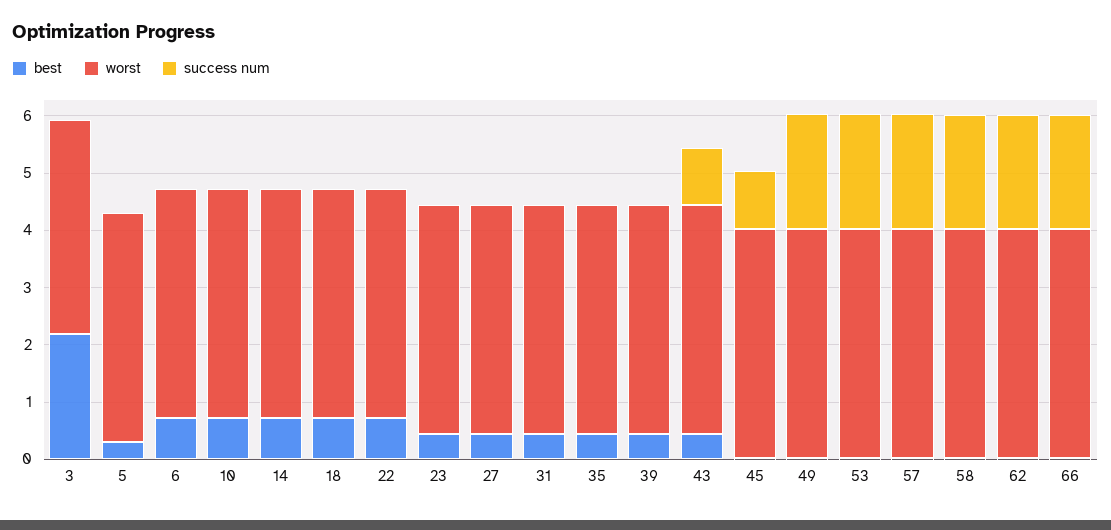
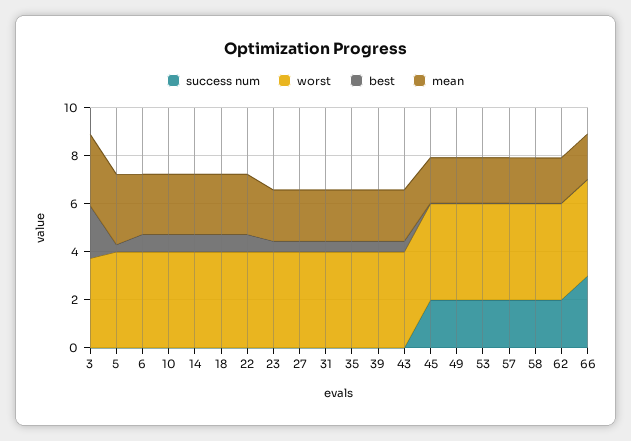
  {
    "best": {
      "3": 2.2,
      "5": 0.2,
      "6": 0.8,
      "10": 0.8,
      "14": 0.8,
      "18": 0.8,
      "22": 0.8,
      "23": 0.4,
      "27": 0.4,
      "31": 0.4,
      "35": 0.4,
      "39": 0.4,
      "43": 0.4,
      "45": 0,
      "49": 0,
      "53": 0,
      "57": 0,
      "58": 0,
      "62": 0,
      "66": 0
    },
    "worst": {
      "3": 3.8,
      "5": 4,
      "6": 4,
      "10": 4,
      "14": 4,
      "18": 4,
      "22": 4,
      "23": 4,
      "27": 4,
      "31": 4,
      "35": 4,
      "39": 4,
      "43": 4,
      "45": 4,
      "49": 4,
      "53": 4,
      "57": 4,
      "58": 4,
      "62": 4,
      "66": 4
    },
    "success num": {
      "3": 0,
      "5": 0,
      "6": 0,
      "10": 0,
      "14": 0,
      "18": 0,
      "22": 0,
      "23": 0,
      "27": 0,
      "31": 0,
      "35": 0,
      "39": 0,
-     "43": 1,
+     "43": 0,
-     "45": 1,
+     "45": 2,
      "49": 2,
      "53": 2,
      "57": 2,
      "58": 2,
      "62": 2,
-     "66": 2
+     "66": 3
-   }
+   },
+   "mean": {
+     "3": 3,
+     "5": 3,
+     "6": 2.5,
+     "10": 2.5,
+     "14": 2.5,
+     "18": 2.5,
+     "22": 2.5,
+     "23": 2,
+     "27": 2,
+     "31": 2,
+     "35": 2,
+     "39": 2,
+     "43": 2,
+     "45": 2,
+     "49": 2,
+     "53": 2,
+     "57": 2,
+     "58": 2,
+     "62": 2,
+     "66": 2
+   }
  }

